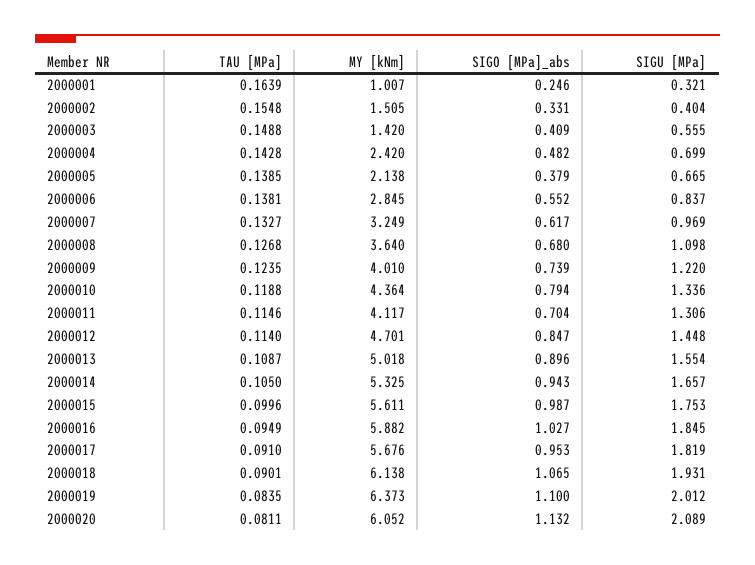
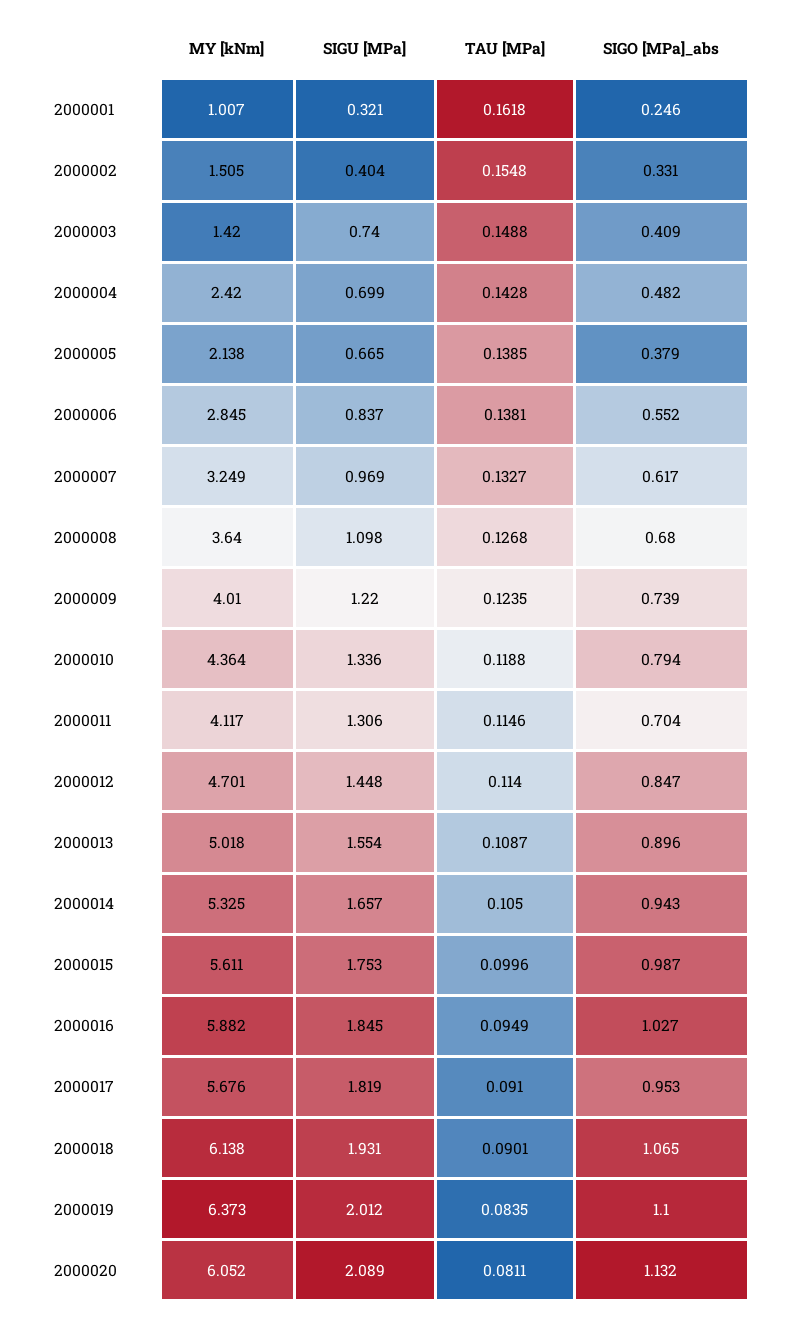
  {
    "TAU [MPa]": {
-     "2000001": 0.1639,
+     "2000001": 0.1618,
      "2000002": 0.1548,
      "2000003": 0.1488,
      "2000004": 0.1428,
      "2000005": 0.1385,
      "2000006": 0.1381,
      "2000007": 0.1327,
      "2000008": 0.1268,
      "2000009": 0.1235,
      "2000010": 0.1188,
      "2000011": 0.1146,
      "2000012": 0.114,
      "2000013": 0.1087,
      "2000014": 0.105,
      "2000015": 0.0996,
      "2000016": 0.0949,
      "2000017": 0.091,
      "2000018": 0.0901,
      "2000019": 0.0835,
      "2000020": 0.0811
    },
    "MY [kNm]": {
      "2000001": 1.007,
      "2000002": 1.505,
      "2000003": 1.42,
      "2000004": 2.42,
      "2000005": 2.138,
      "2000006": 2.845,
      "2000007": 3.249,
      "2000008": 3.64,
      "2000009": 4.01,
      "2000010": 4.364,
      "2000011": 4.117,
      "2000012": 4.701,
      "2000013": 5.018,
      "2000014": 5.325,
      "2000015": 5.611,
      "2000016": 5.882,
      "2000017": 5.676,
      "2000018": 6.138,
      "2000019": 6.373,
      "2000020": 6.052
    },
    "SIGO [MPa]_abs": {
      "2000001": 0.246,
      "2000002": 0.331,
      "2000003": 0.409,
      "2000004": 0.482,
      "2000005": 0.379,
      "2000006": 0.552,
      "2000007": 0.617,
      "2000008": 0.68,
      "2000009": 0.739,
      "2000010": 0.794,
      "2000011": 0.704,
      "2000012": 0.847,
      "2000013": 0.896,
      "2000014": 0.943,
      "2000015": 0.987,
      "2000016": 1.027,
      "2000017": 0.953,
      "2000018": 1.065,
      "2000019": 1.1,
      "2000020": 1.132
    },
    "SIGU [MPa]": {
      "2000001": 0.321,
      "2000002": 0.404,
-     "2000003": 0.555,
+     "2000003": 0.74,
      "2000004": 0.699,
      "2000005": 0.665,
      "2000006": 0.837,
      "2000007": 0.969,
      "2000008": 1.098,
      "2000009": 1.22,
      "2000010": 1.336,
      "2000011": 1.306,
      "2000012": 1.448,
      "2000013": 1.554,
      "2000014": 1.657,
      "2000015": 1.753,
      "2000016": 1.845,
      "2000017": 1.819,
      "2000018": 1.931,
      "2000019": 2.012,
      "2000020": 2.089
    }
  }

